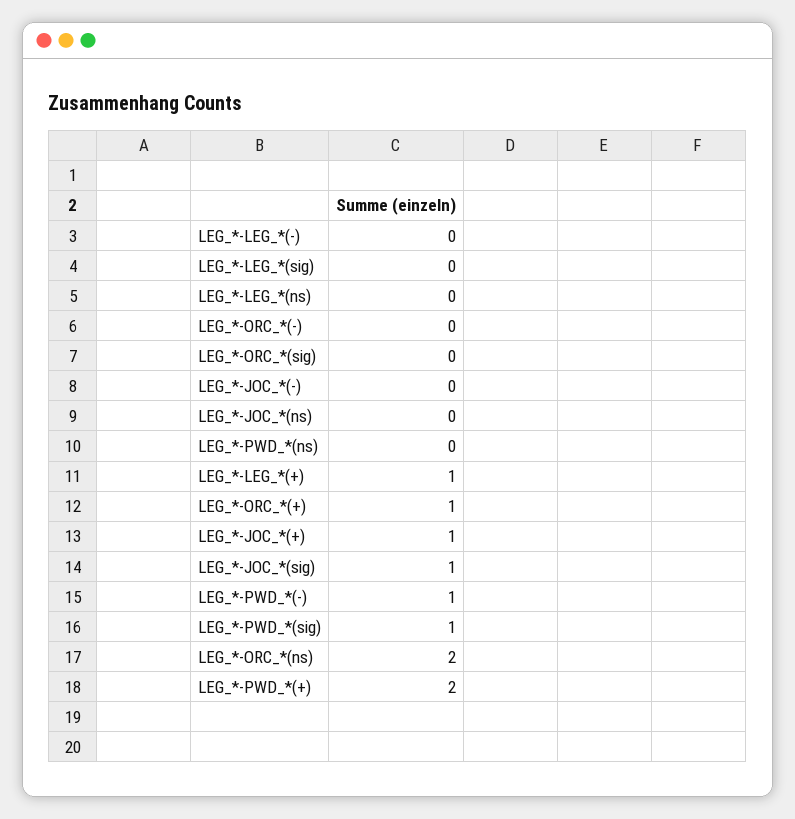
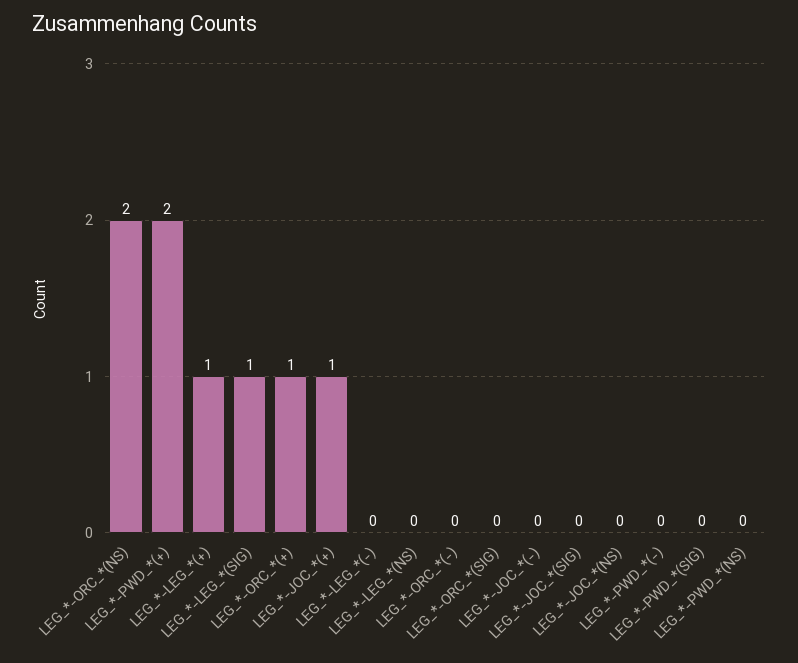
  {
    "LEG_*-LEG_*(-)": 0,
-   "LEG_*-LEG_*(sig)": 0,
+   "LEG_*-LEG_*(sig)": 1,
    "LEG_*-LEG_*(ns)": 0,
    "LEG_*-ORC_*(-)": 0,
    "LEG_*-ORC_*(sig)": 0,
    "LEG_*-JOC_*(-)": 0,
    "LEG_*-JOC_*(ns)": 0,
    "LEG_*-PWD_*(ns)": 0,
    "LEG_*-LEG_*(+)": 1,
    "LEG_*-ORC_*(+)": 1,
    "LEG_*-JOC_*(+)": 1,
-   "LEG_*-JOC_*(sig)": 1,
+   "LEG_*-JOC_*(sig)": 0,
-   "LEG_*-PWD_*(-)": 1,
+   "LEG_*-PWD_*(-)": 0,
-   "LEG_*-PWD_*(sig)": 1,
+   "LEG_*-PWD_*(sig)": 0,
    "LEG_*-ORC_*(ns)": 2,
    "LEG_*-PWD_*(+)": 2
  }

